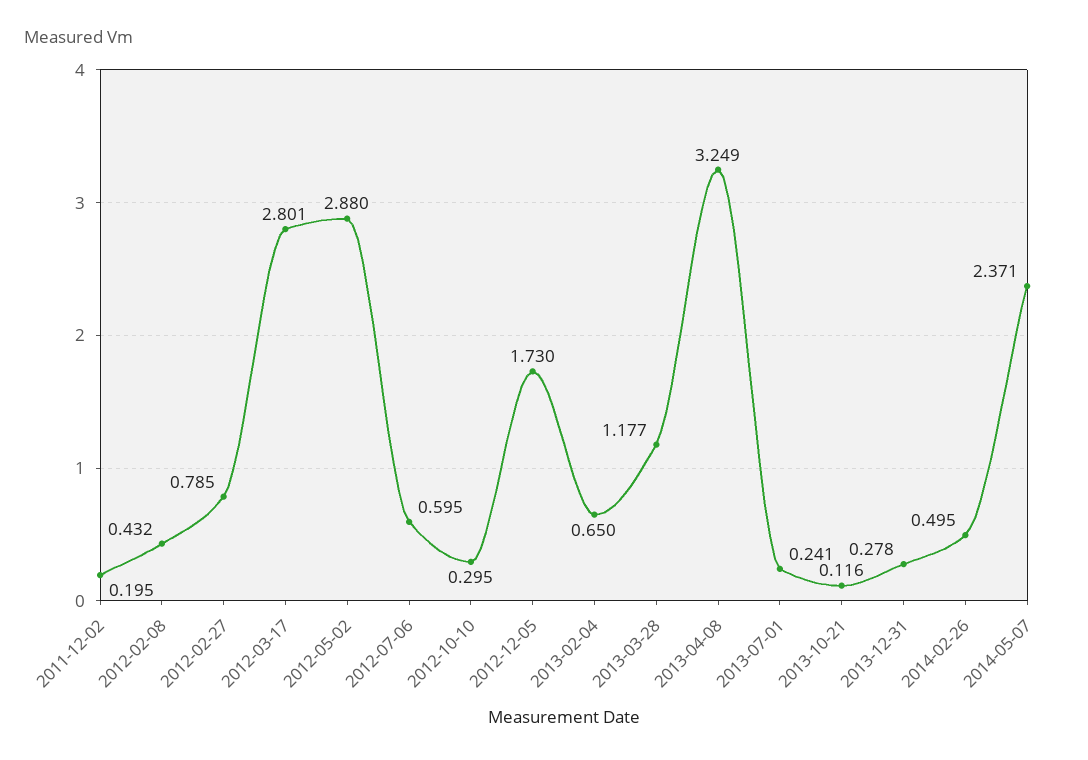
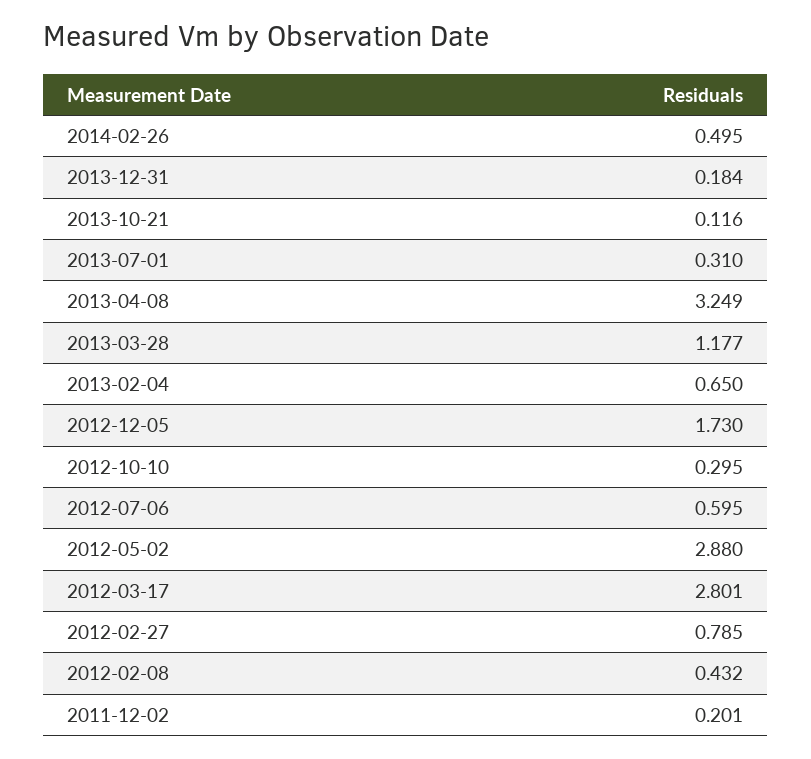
  {
-   "2011-12-02": 0.195,
+   "2011-12-02": 0.201,
    "2012-02-08": 0.432,
    "2012-02-27": 0.785,
    "2012-03-17": 2.801,
    "2012-05-02": 2.88,
    "2012-07-06": 0.595,
    "2012-10-10": 0.295,
    "2012-12-05": 1.73,
    "2013-02-04": 0.65,
    "2013-03-28": 1.177,
    "2013-04-08": 3.249,
-   "2013-07-01": 0.241,
+   "2013-07-01": 0.31,
    "2013-10-21": 0.116,
-   "2013-12-31": 0.278,
+   "2013-12-31": 0.184,
-   "2014-02-26": 0.495,
+   "2014-02-26": 0.495
-   "2014-05-07": 2.371
  }

